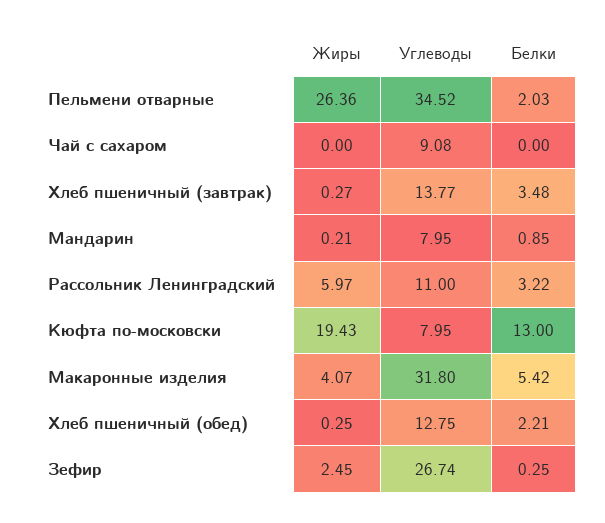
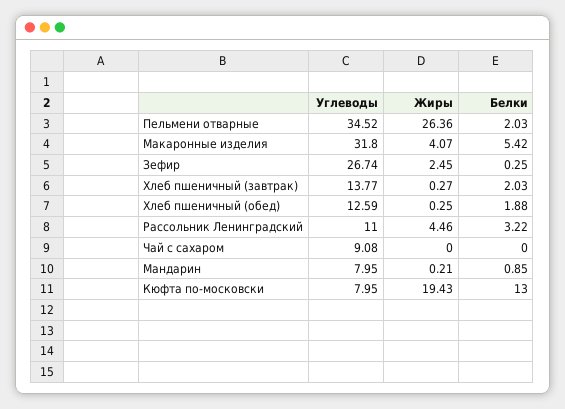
  {
    "Жиры": {
      "Пельмени отварные": 26.36,
      "Чай с сахаром": 0,
      "Хлеб пшеничный (завтрак)": 0.27,
      "Мандарин": 0.21,
-     "Рассольник Ленинградский": 5.97,
+     "Рассольник Ленинградский": 4.46,
      "Кюфта по-московски": 19.43,
      "Макаронные изделия": 4.07,
      "Хлеб пшеничный (обед)": 0.25,
      "Зефир": 2.45
    },
    "Углеводы": {
      "Пельмени отварные": 34.52,
      "Чай с сахаром": 9.08,
      "Хлеб пшеничный (завтрак)": 13.77,
      "Мандарин": 7.95,
      "Рассольник Ленинградский": 11,
      "Кюфта по-московски": 7.95,
      "Макаронные изделия": 31.8,
-     "Хлеб пшеничный (обед)": 12.75,
+     "Хлеб пшеничный (обед)": 12.59,
      "Зефир": 26.74
    },
    "Белки": {
      "Пельмени отварные": 2.03,
      "Чай с сахаром": 0,
-     "Хлеб пшеничный (завтрак)": 3.48,
+     "Хлеб пшеничный (завтрак)": 2.03,
      "Мандарин": 0.85,
      "Рассольник Ленинградский": 3.22,
      "Кюфта по-московски": 13,
      "Макаронные изделия": 5.42,
-     "Хлеб пшеничный (обед)": 2.21,
+     "Хлеб пшеничный (обед)": 1.88,
      "Зефир": 0.25
    }
  }

